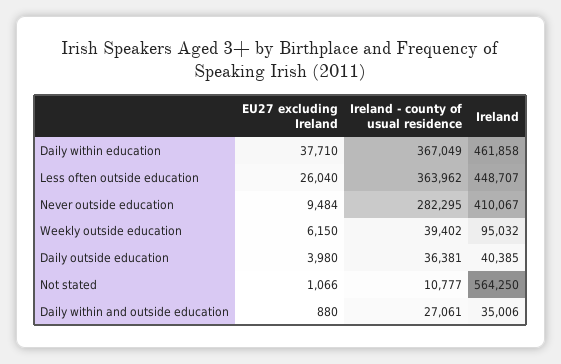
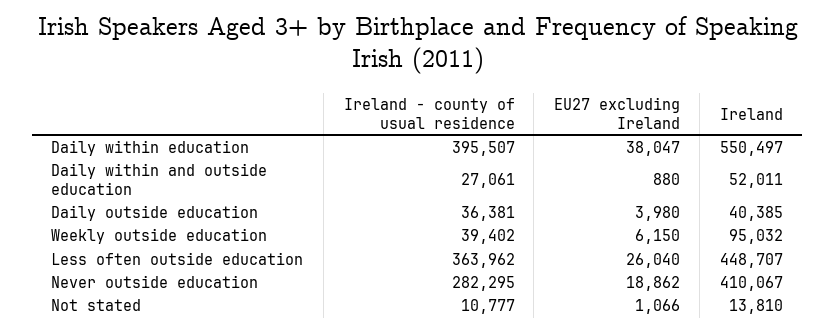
  {
    "EU27 excluding Ireland": {
-     "Daily within education": 37710,
+     "Daily within education": 38047,
      "Less often outside education": 26040,
-     "Never outside education": 9484,
+     "Never outside education": 18862,
      "Weekly outside education": 6150,
      "Daily outside education": 3980,
      "Not stated": 1066,
      "Daily within and outside education": 880
    },
    "Ireland - county of usual residence": {
-     "Daily within education": 367049,
+     "Daily within education": 395507,
      "Less often outside education": 363962,
      "Never outside education": 282295,
      "Weekly outside education": 39402,
      "Daily outside education": 36381,
      "Not stated": 10777,
      "Daily within and outside education": 27061
    },
    "Ireland": {
-     "Daily within education": 461858,
+     "Daily within education": 550497,
      "Less often outside education": 448707,
      "Never outside education": 410067,
      "Weekly outside education": 95032,
      "Daily outside education": 40385,
-     "Not stated": 564250,
+     "Not stated": 13810,
-     "Daily within and outside education": 35006
+     "Daily within and outside education": 52011
    }
  }

